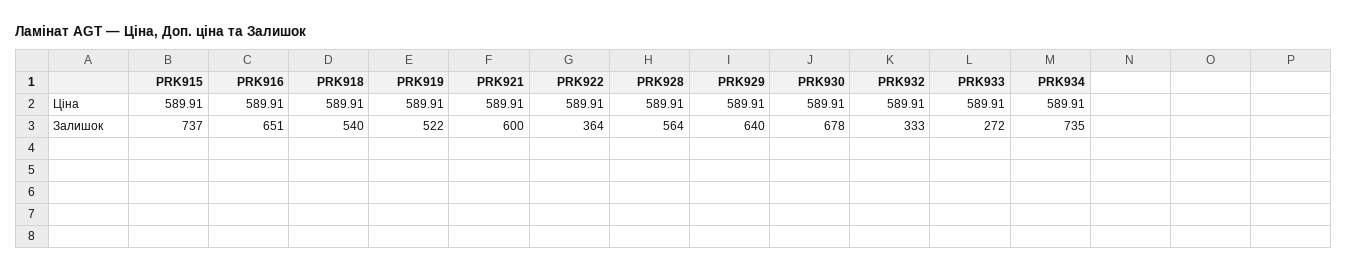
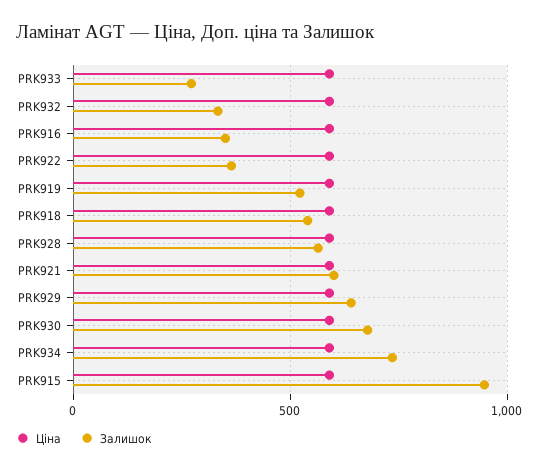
  {
    "Ціна": {
      "PRK915": 589.91,
      "PRK916": 589.91,
      "PRK918": 589.91,
      "PRK919": 589.91,
      "PRK921": 589.91,
      "PRK922": 589.91,
      "PRK928": 589.91,
      "PRK929": 589.91,
      "PRK930": 589.91,
      "PRK932": 589.91,
      "PRK933": 589.91,
      "PRK934": 589.91
    },
    "Залишок": {
-     "PRK915": 737,
+     "PRK915": 950,
-     "PRK916": 651,
+     "PRK916": 350,
      "PRK918": 540,
      "PRK919": 522,
      "PRK921": 600,
      "PRK922": 364,
      "PRK928": 564,
      "PRK929": 640,
      "PRK930": 678,
      "PRK932": 333,
      "PRK933": 272,
      "PRK934": 735
    }
  }

